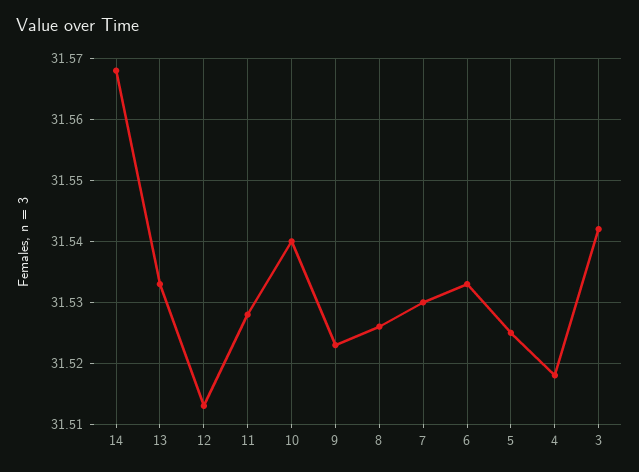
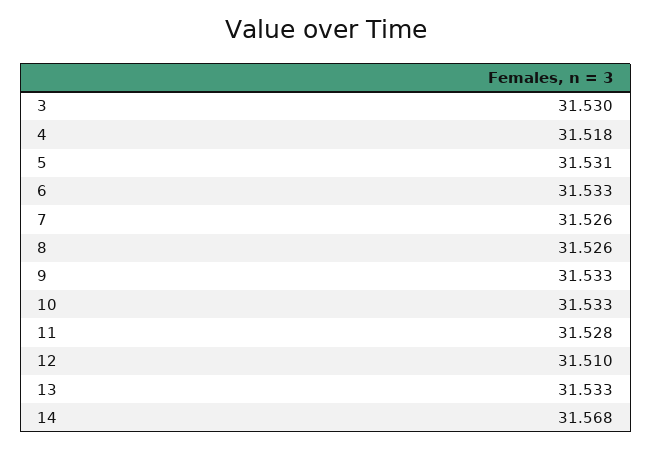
  {
    "14": 31.568,
    "13": 31.533,
-   "12": 31.513,
+   "12": 31.51,
    "11": 31.528,
-   "10": 31.54,
+   "10": 31.533,
-   "9": 31.523,
+   "9": 31.533,
    "8": 31.526,
-   "7": 31.53,
+   "7": 31.526,
    "6": 31.533,
-   "5": 31.525,
+   "5": 31.531,
    "4": 31.518,
-   "3": 31.542
+   "3": 31.53
  }

